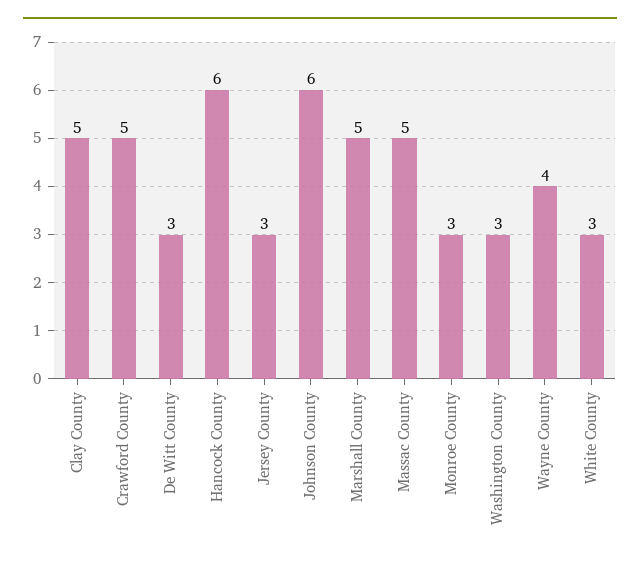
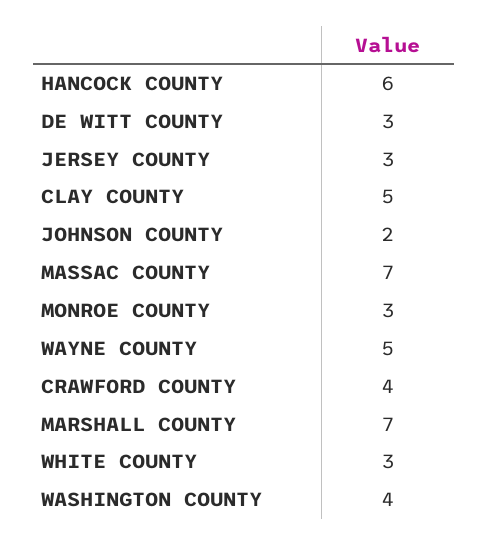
  {
    "Clay County": 5,
-   "Crawford County": 5,
+   "Crawford County": 4,
    "De Witt County": 3,
    "Hancock County": 6,
    "Jersey County": 3,
-   "Johnson County": 6,
+   "Johnson County": 2,
-   "Marshall County": 5,
+   "Marshall County": 7,
-   "Massac County": 5,
+   "Massac County": 7,
    "Monroe County": 3,
-   "Washington County": 3,
+   "Washington County": 4,
-   "Wayne County": 4,
+   "Wayne County": 5,
    "White County": 3
  }

